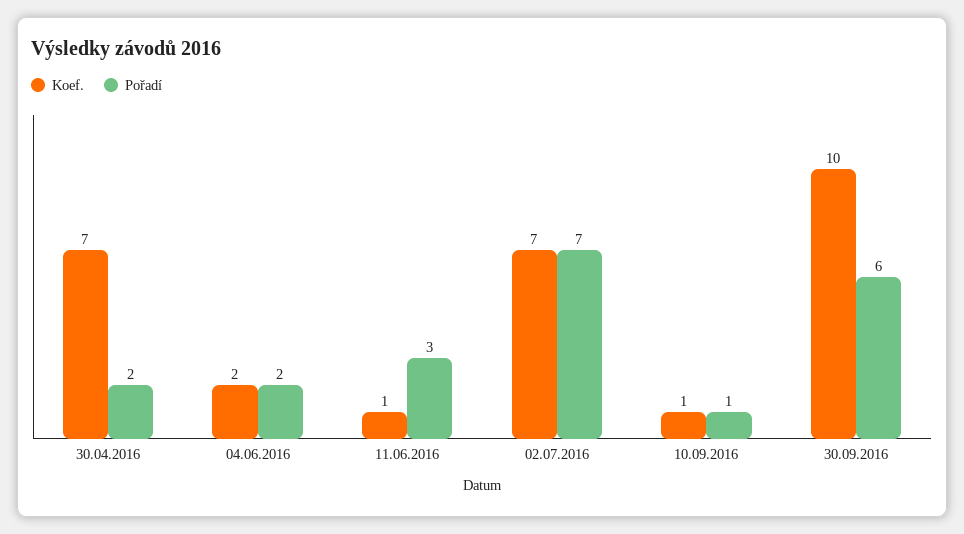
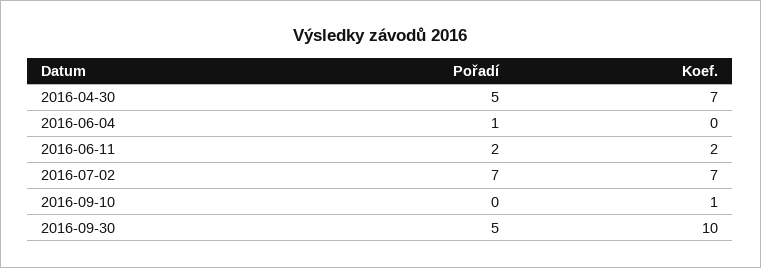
  {
    "Koef.": {
      "30.04.2016": 7,
-     "04.06.2016": 2,
+     "04.06.2016": 0,
-     "11.06.2016": 1,
+     "11.06.2016": 2,
      "02.07.2016": 7,
      "10.09.2016": 1,
      "30.09.2016": 10
    },
    "Pořadí": {
-     "30.04.2016": 2,
+     "30.04.2016": 5,
-     "04.06.2016": 2,
+     "04.06.2016": 1,
-     "11.06.2016": 3,
+     "11.06.2016": 2,
      "02.07.2016": 7,
-     "10.09.2016": 1,
+     "10.09.2016": 0,
-     "30.09.2016": 6
+     "30.09.2016": 5
    }
  }

